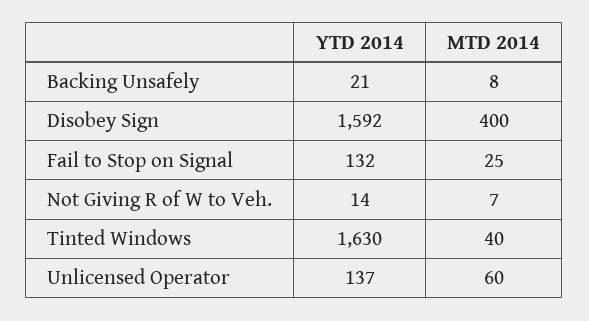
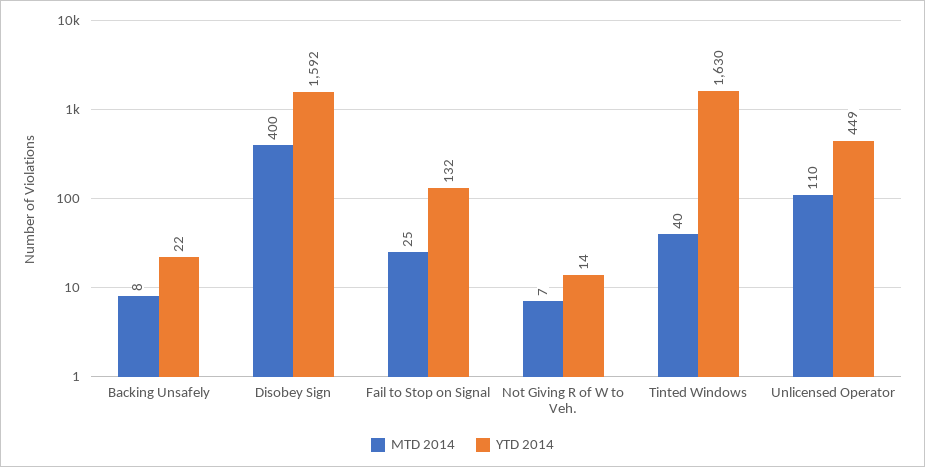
  {
    "YTD 2014": {
-     "Backing Unsafely": 21,
+     "Backing Unsafely": 22,
      "Disobey Sign": 1592,
      "Fail to Stop on Signal": 132,
      "Not Giving R of W to Veh.": 14,
      "Tinted Windows": 1630,
-     "Unlicensed Operator": 137
+     "Unlicensed Operator": 449
    },
    "MTD 2014": {
      "Backing Unsafely": 8,
      "Disobey Sign": 400,
      "Fail to Stop on Signal": 25,
      "Not Giving R of W to Veh.": 7,
      "Tinted Windows": 40,
-     "Unlicensed Operator": 60
+     "Unlicensed Operator": 110
    }
  }

